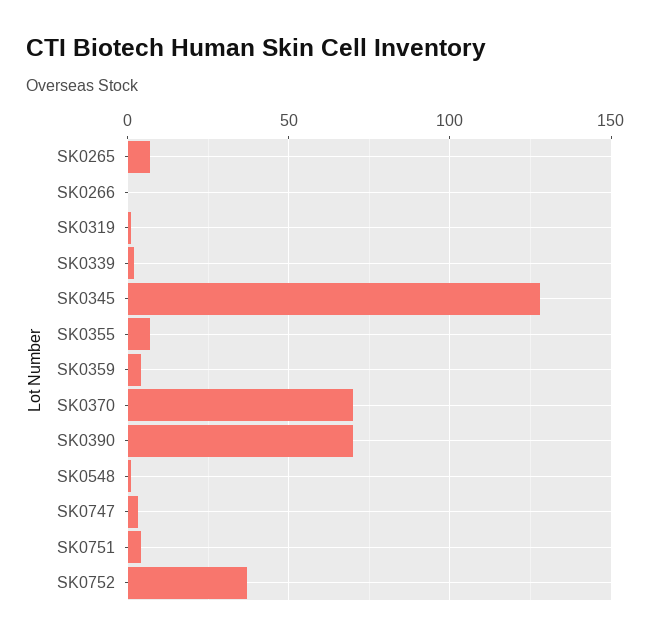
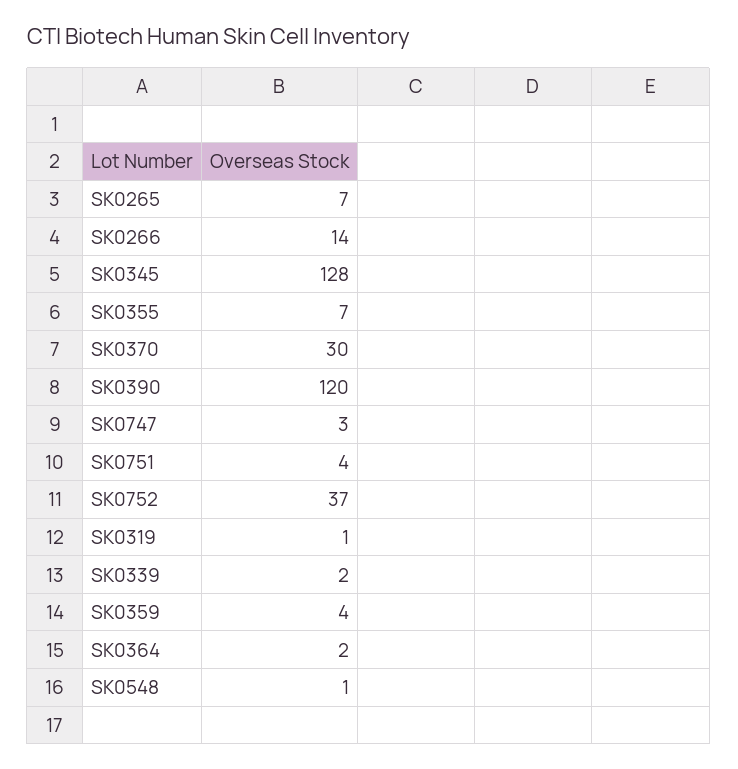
  {
    "SK0265": 7,
-   "SK0266": 0,
+   "SK0266": 14,
    "SK0319": 1,
    "SK0339": 2,
    "SK0345": 128,
    "SK0355": 7,
    "SK0359": 4,
-   "SK0370": 70,
+   "SK0370": 30,
-   "SK0390": 70,
+   "SK0390": 120,
    "SK0548": 1,
    "SK0747": 3,
    "SK0751": 4,
-   "SK0752": 37
+   "SK0752": 37,
+   "SK0364": 2
  }

